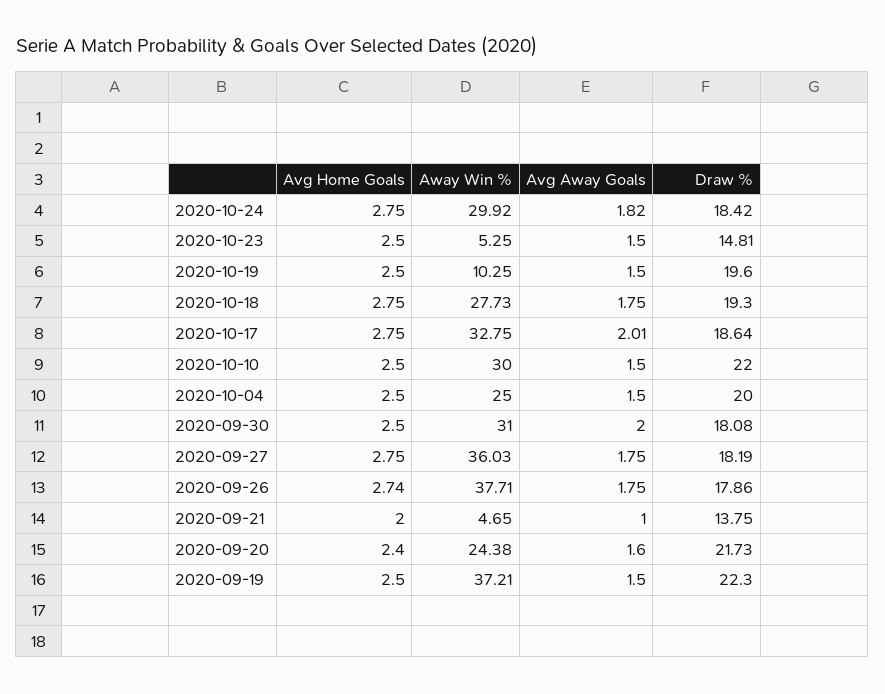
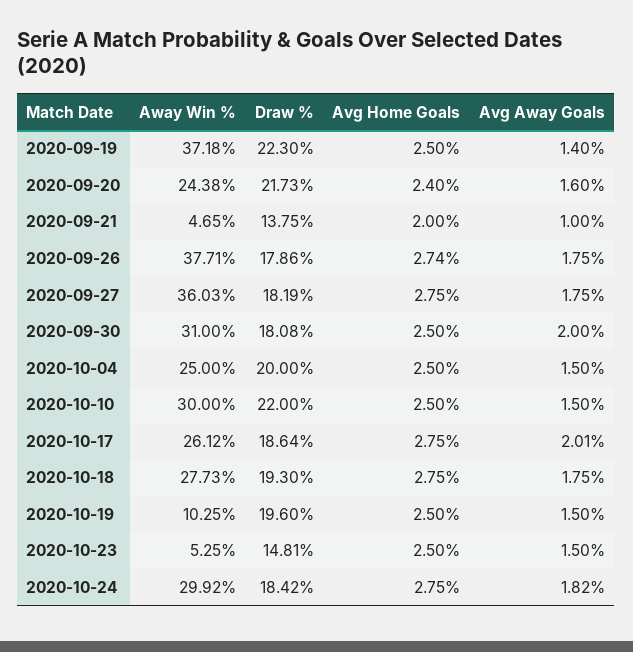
  {
    "Avg Home Goals": {
      "2020-10-24": 2.75,
      "2020-10-23": 2.5,
      "2020-10-19": 2.5,
      "2020-10-18": 2.75,
      "2020-10-17": 2.75,
      "2020-10-10": 2.5,
      "2020-10-04": 2.5,
      "2020-09-30": 2.5,
      "2020-09-27": 2.75,
      "2020-09-26": 2.74,
      "2020-09-21": 2,
      "2020-09-20": 2.4,
      "2020-09-19": 2.5
    },
    "Away Win %": {
      "2020-10-24": 29.92,
      "2020-10-23": 5.25,
      "2020-10-19": 10.25,
      "2020-10-18": 27.73,
-     "2020-10-17": 32.75,
+     "2020-10-17": 26.12,
      "2020-10-10": 30,
      "2020-10-04": 25,
      "2020-09-30": 31,
      "2020-09-27": 36.03,
      "2020-09-26": 37.71,
      "2020-09-21": 4.65,
      "2020-09-20": 24.38,
-     "2020-09-19": 37.21
+     "2020-09-19": 37.18
    },
    "Avg Away Goals": {
      "2020-10-24": 1.82,
      "2020-10-23": 1.5,
      "2020-10-19": 1.5,
      "2020-10-18": 1.75,
      "2020-10-17": 2.01,
      "2020-10-10": 1.5,
      "2020-10-04": 1.5,
      "2020-09-30": 2,
      "2020-09-27": 1.75,
      "2020-09-26": 1.75,
      "2020-09-21": 1,
      "2020-09-20": 1.6,
-     "2020-09-19": 1.5
+     "2020-09-19": 1.4
    },
    "Draw %": {
      "2020-10-24": 18.42,
      "2020-10-23": 14.81,
      "2020-10-19": 19.6,
      "2020-10-18": 19.3,
      "2020-10-17": 18.64,
      "2020-10-10": 22,
      "2020-10-04": 20,
      "2020-09-30": 18.08,
      "2020-09-27": 18.19,
      "2020-09-26": 17.86,
      "2020-09-21": 13.75,
      "2020-09-20": 21.73,
      "2020-09-19": 22.3
    }
  }

